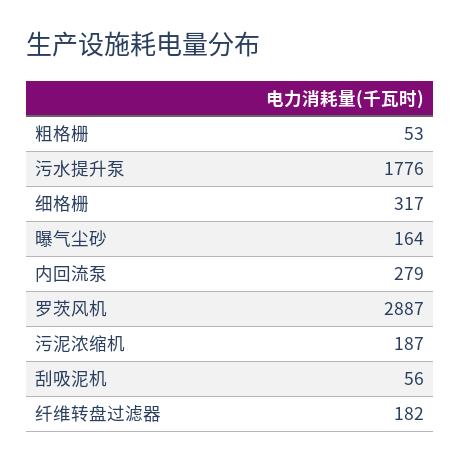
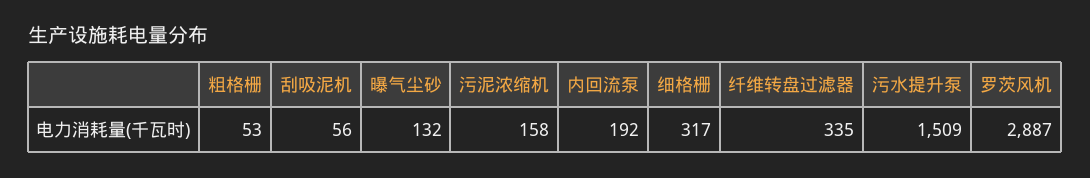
  {
    "粗格栅": 53,
-   "污水提升泵": 1776,
+   "污水提升泵": 1509,
    "细格栅": 317,
-   "曝气尘砂": 164,
+   "曝气尘砂": 132,
-   "内回流泵": 279,
+   "内回流泵": 192,
    "罗茨风机": 2887,
-   "污泥浓缩机": 187,
+   "污泥浓缩机": 158,
    "刮吸泥机": 56,
-   "纤维转盘过滤器": 182
+   "纤维转盘过滤器": 335
  }

